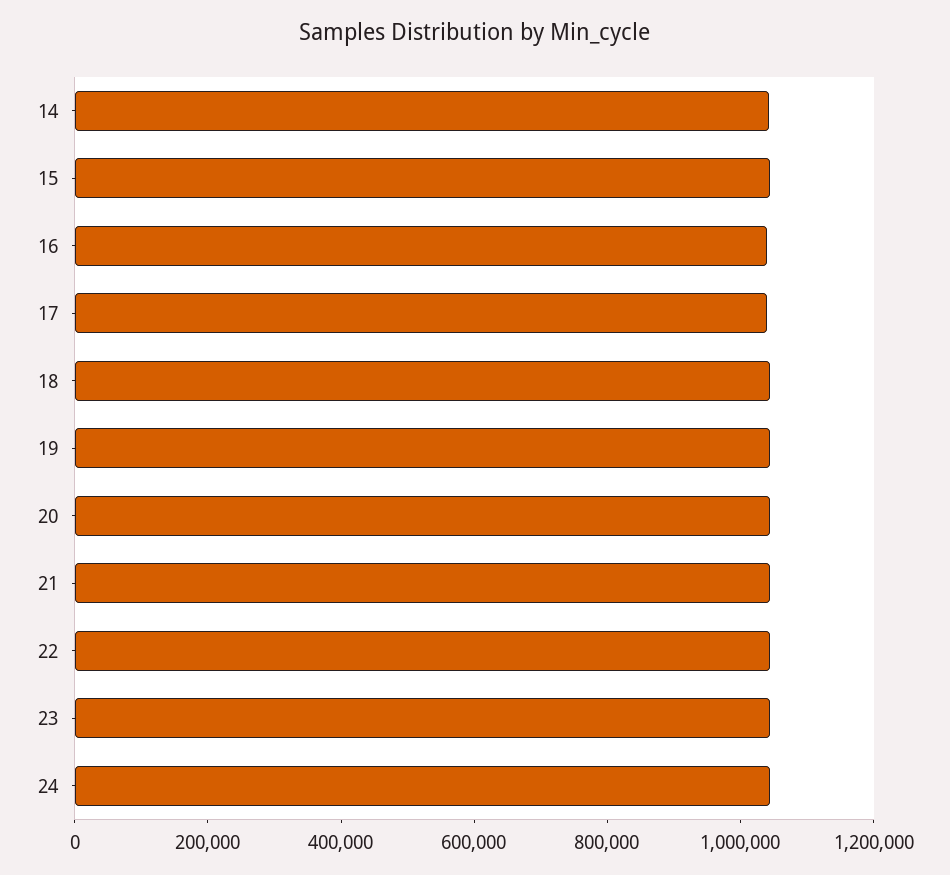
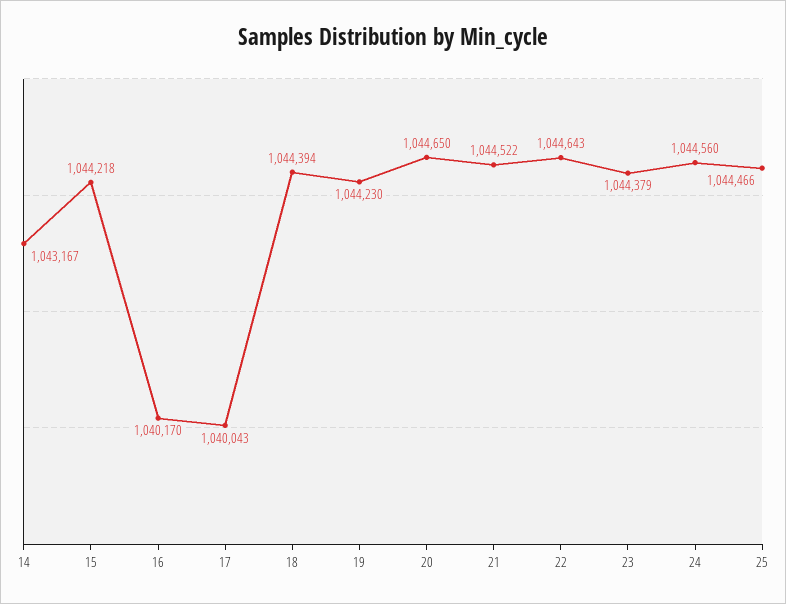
  {
    "14": 1043167,
    "15": 1044218,
    "16": 1040170,
    "17": 1040043,
    "18": 1044394,
    "19": 1044230,
    "20": 1044650,
    "21": 1044522,
    "22": 1044643,
    "23": 1044379,
-   "24": 1044560
+   "24": 1044560,
+   "25": 1044466
  }

